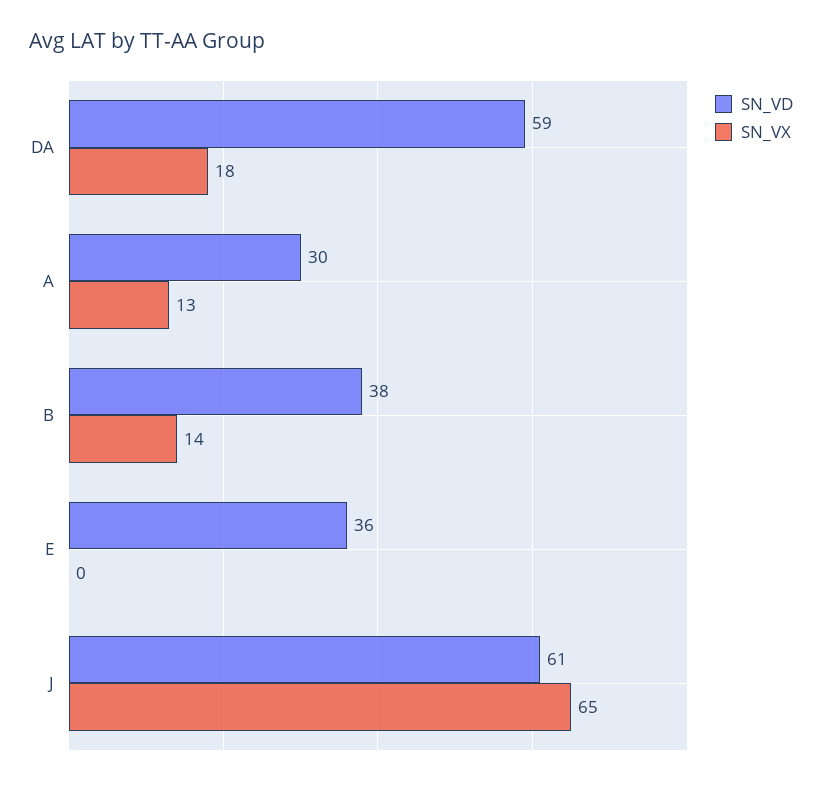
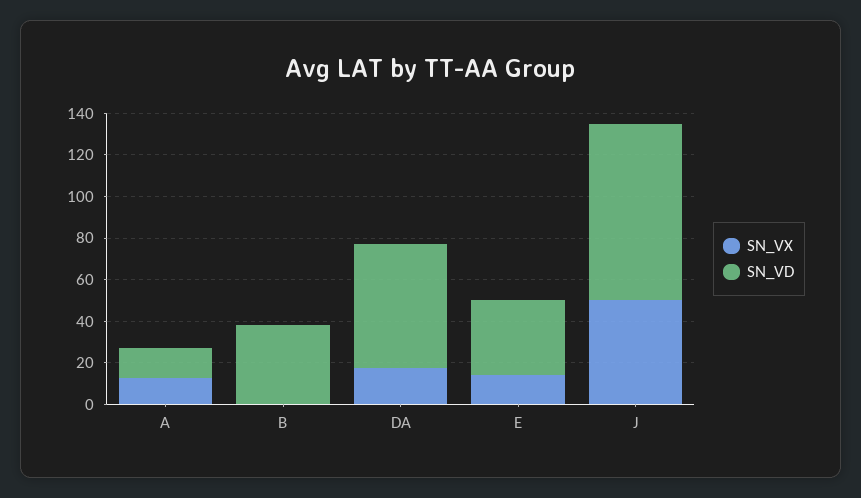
  {
    "SN_VD": {
      "DA": 59,
-     "A": 30,
+     "A": 15,
      "B": 38,
      "E": 36,
-     "J": 61
+     "J": 85
    },
    "SN_VX": {
      "DA": 18,
      "A": 13,
-     "B": 14,
+     "B": 0,
-     "E": 0,
+     "E": 15,
-     "J": 65
+     "J": 50
    }
  }

